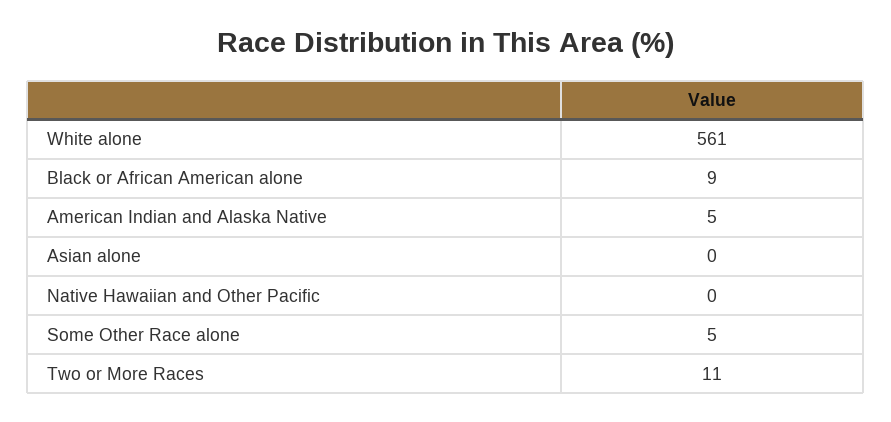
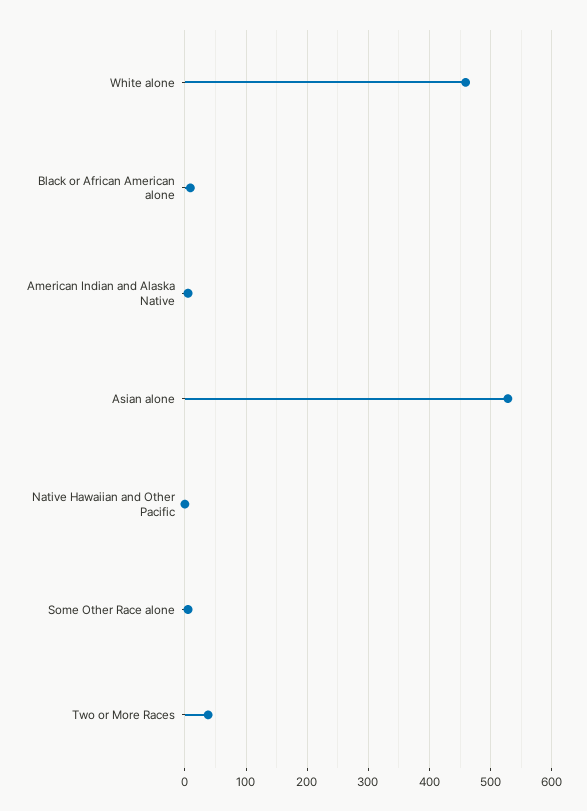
  {
-   "White alone": 561,
+   "White alone": 460,
    "Black or African American alone": 9,
    "American Indian and Alaska Native": 5,
-   "Asian alone": 0,
+   "Asian alone": 530,
    "Native Hawaiian and Other Pacific": 0,
    "Some Other Race alone": 5,
-   "Two or More Races": 11
+   "Two or More Races": 40
  }

